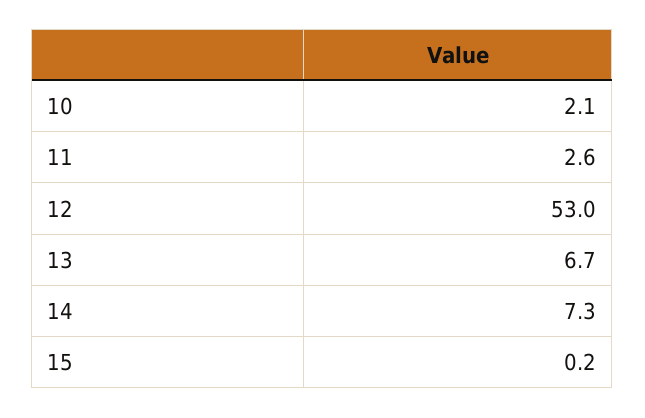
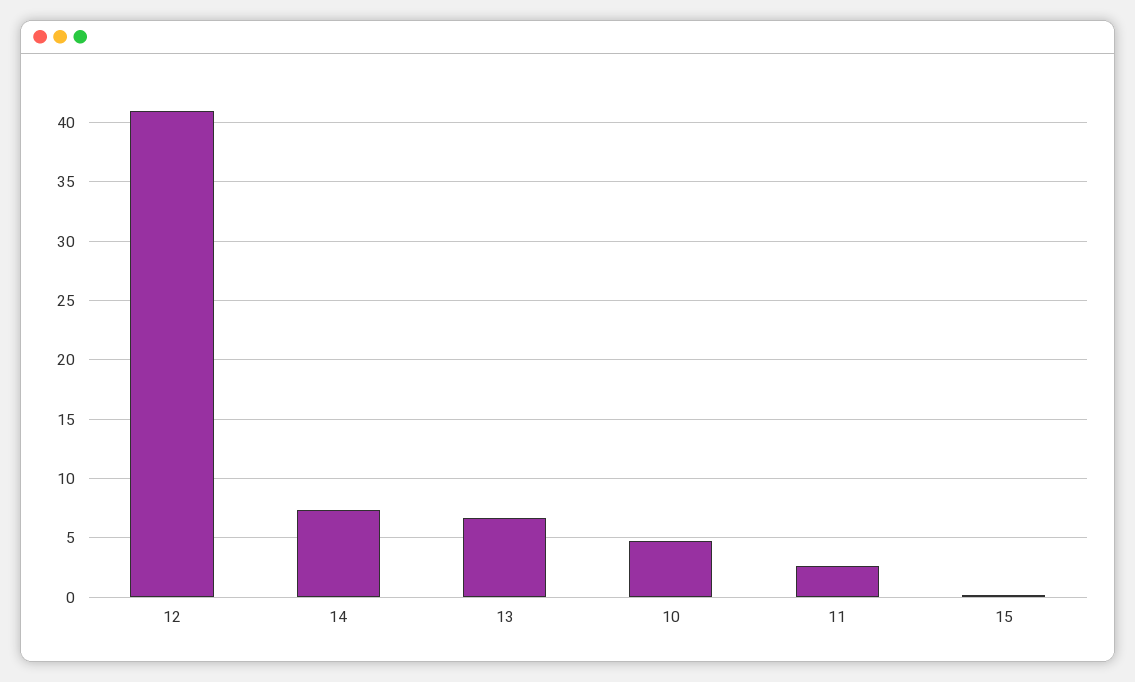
  {
-   "10": 2.1,
+   "10": 5,
    "11": 2.6,
-   "12": 53,
+   "12": 41,
    "13": 6.7,
    "14": 7.3,
    "15": 0.2
  }

